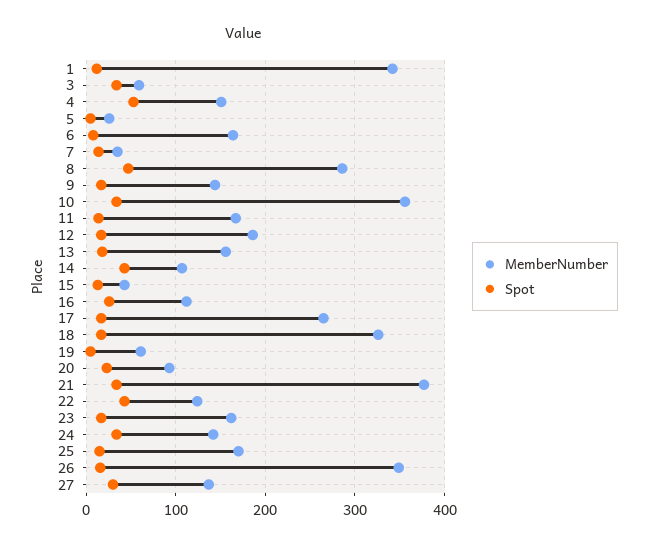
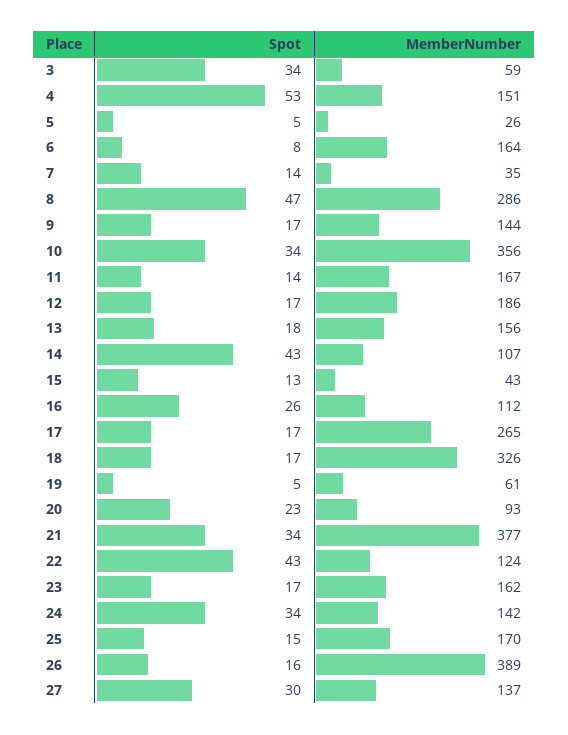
  {
    "MemberNumber": {
-     "1": 340,
      "3": 59,
      "4": 151,
      "5": 26,
      "6": 164,
      "7": 35,
      "8": 286,
      "9": 144,
      "10": 356,
      "11": 167,
      "12": 186,
      "13": 156,
      "14": 107,
      "15": 43,
      "16": 112,
      "17": 265,
      "18": 326,
      "19": 61,
      "20": 93,
      "21": 377,
      "22": 124,
      "23": 162,
      "24": 142,
      "25": 170,
-     "26": 350,
+     "26": 389,
      "27": 137
    },
    "Spot": {
-     "1": 10,
      "3": 34,
      "4": 53,
      "5": 5,
      "6": 8,
      "7": 14,
      "8": 47,
      "9": 17,
      "10": 34,
      "11": 14,
      "12": 17,
      "13": 18,
      "14": 43,
      "15": 13,
      "16": 26,
      "17": 17,
      "18": 17,
      "19": 5,
      "20": 23,
      "21": 34,
      "22": 43,
      "23": 17,
      "24": 34,
      "25": 15,
      "26": 16,
      "27": 30
    }
  }

